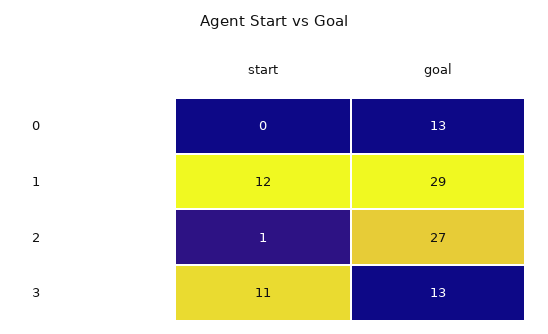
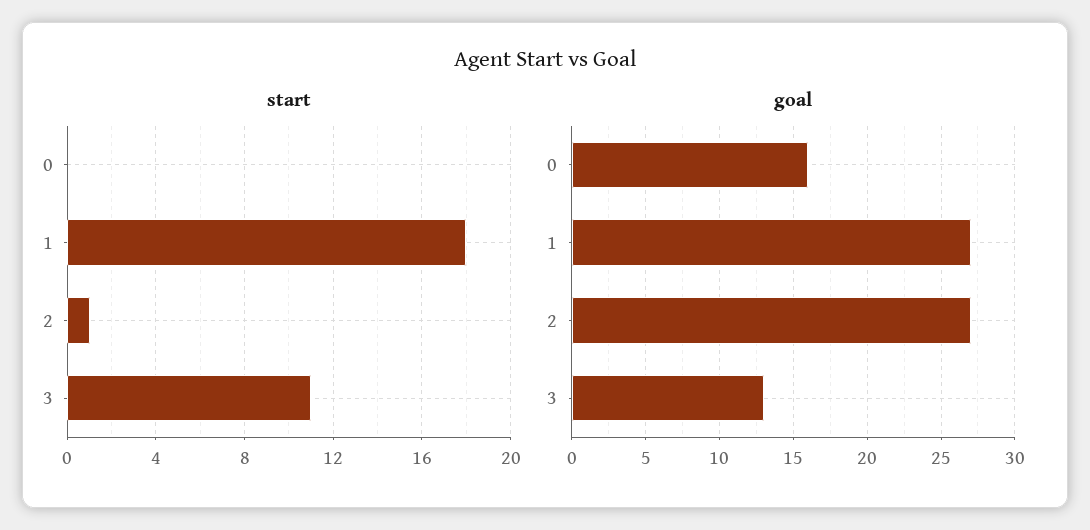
  {
    "start": {
      "0": 0,
-     "1": 12,
+     "1": 18,
      "2": 1,
      "3": 11
    },
    "goal": {
-     "0": 13,
+     "0": 16,
-     "1": 29,
+     "1": 27,
      "2": 27,
      "3": 13
    }
  }

